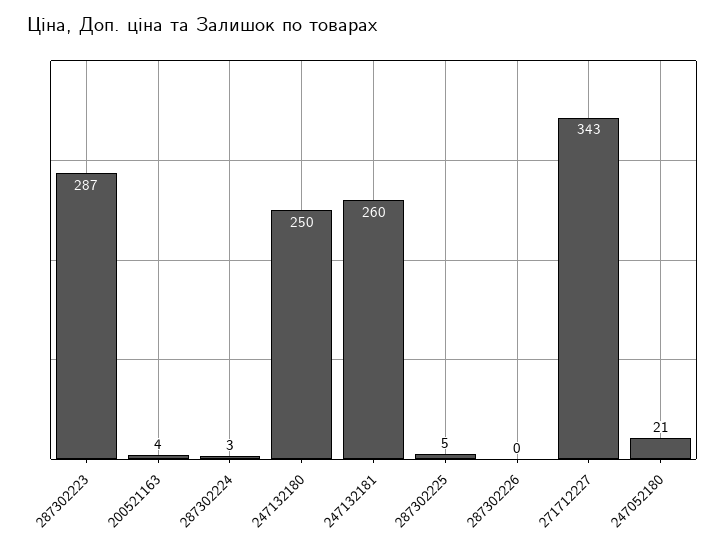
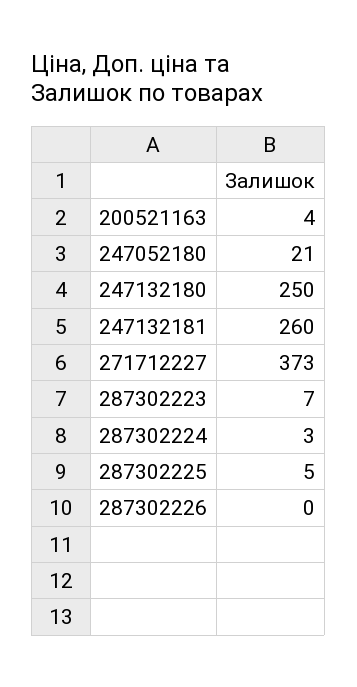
  {
-   "287302223": 287,
+   "287302223": 7,
    "200521163": 4,
    "287302224": 3,
    "247132180": 250,
    "247132181": 260,
    "287302225": 5,
    "287302226": 0,
-   "271712227": 343,
+   "271712227": 373,
    "247052180": 21
  }

